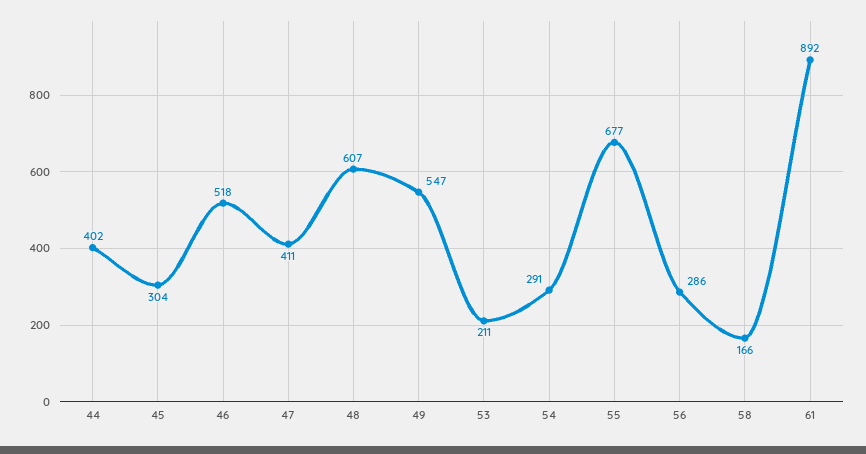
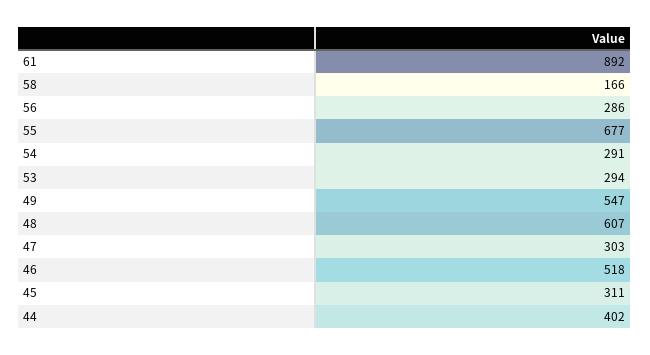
  {
    "44": 402,
-   "45": 304,
+   "45": 311,
    "46": 518,
-   "47": 411,
+   "47": 303,
    "48": 607,
    "49": 547,
-   "53": 211,
+   "53": 294,
    "54": 291,
    "55": 677,
    "56": 286,
    "58": 166,
    "61": 892
  }

